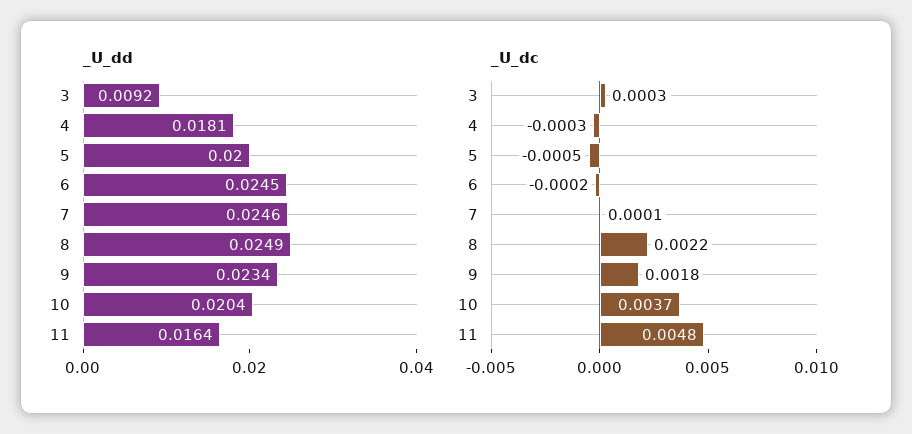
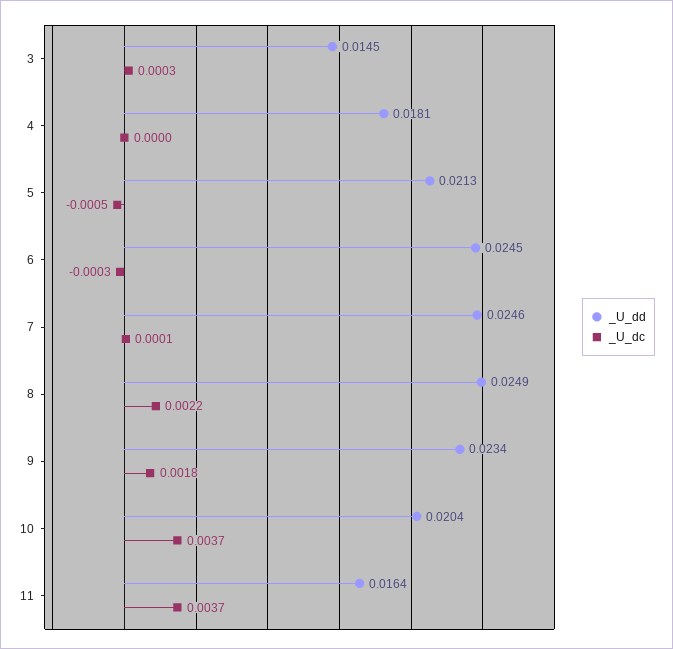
  {
    "_U_dd": {
-     "3": 0.0092,
+     "3": 0.0145,
      "4": 0.0181,
-     "5": 0.02,
+     "5": 0.0213,
      "6": 0.0245,
      "7": 0.0246,
      "8": 0.0249,
      "9": 0.0234,
      "10": 0.0204,
      "11": 0.0164
    },
    "_U_dc": {
      "3": 0.0003,
-     "4": -0.0003,
+     "4": 0,
      "5": -0.0005,
-     "6": -0.0002,
+     "6": -0.0003,
      "7": 0.0001,
      "8": 0.0022,
      "9": 0.0018,
      "10": 0.0037,
-     "11": 0.0048
+     "11": 0.0037
    }
  }

